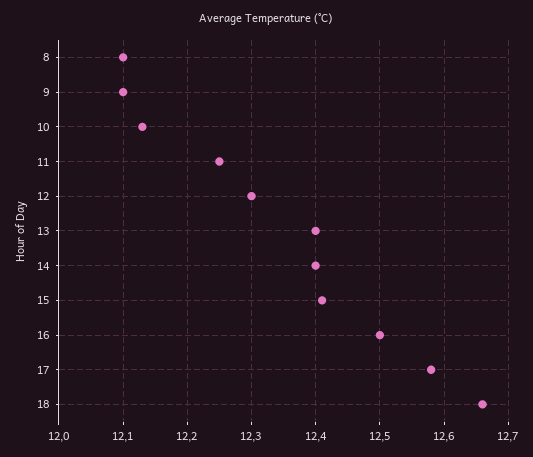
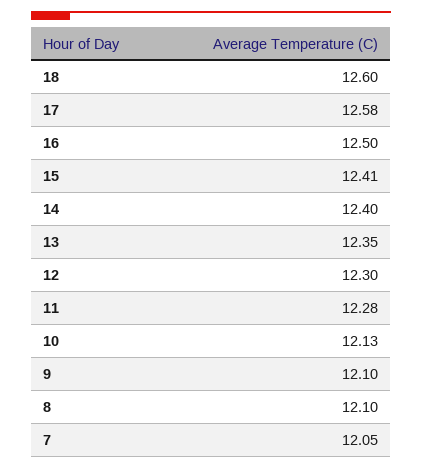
  {
    "8": 12.1,
    "9": 12.1,
    "10": 12.13,
-   "11": 12.25,
+   "11": 12.28,
    "12": 12.3,
-   "13": 12.4,
+   "13": 12.35,
    "14": 12.4,
    "15": 12.41,
    "16": 12.5,
    "17": 12.58,
-   "18": 12.66
+   "18": 12.6,
+   "7": 12.05
  }

